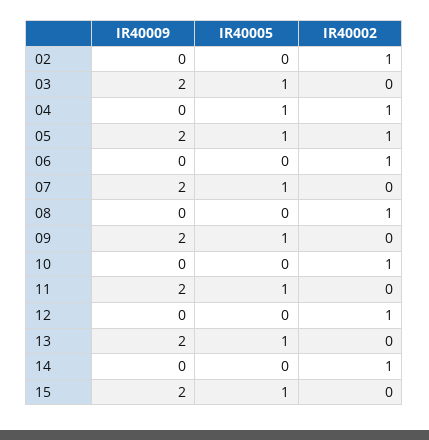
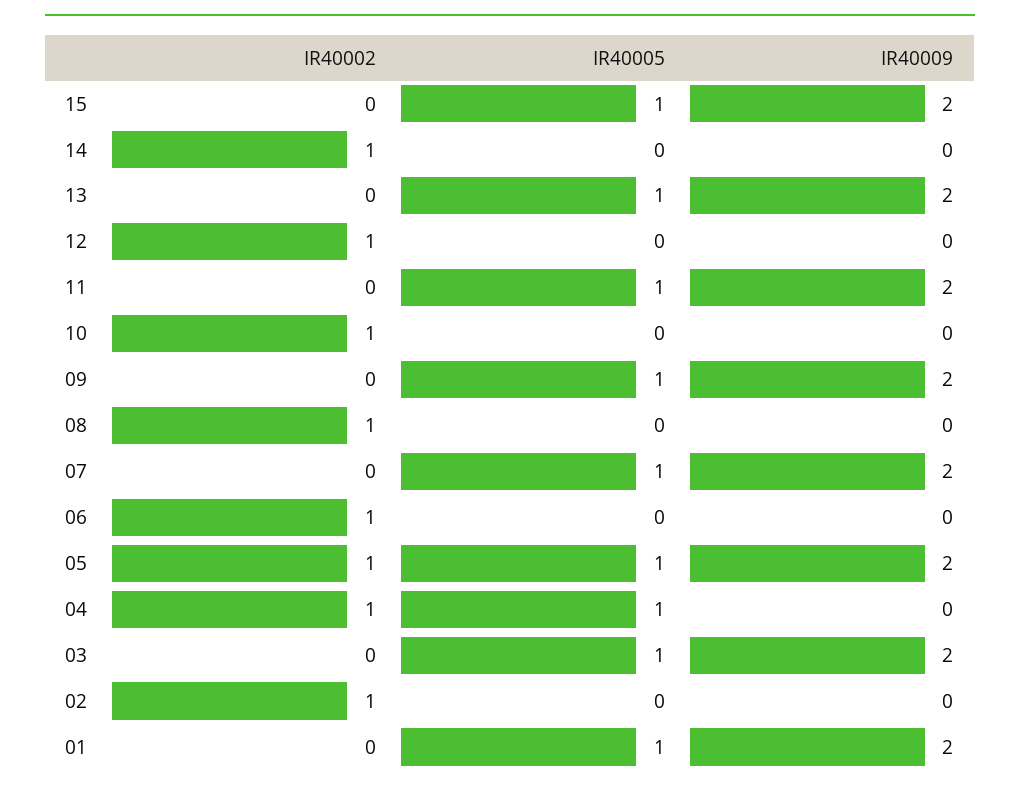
  {
    "IR40009": {
      "02": 0,
      "03": 2,
      "04": 0,
      "05": 2,
      "06": 0,
      "07": 2,
      "08": 0,
      "09": 2,
      "10": 0,
      "11": 2,
      "12": 0,
      "13": 2,
      "14": 0,
-     "15": 2
+     "15": 2,
+     "01": 2
    },
    "IR40005": {
      "02": 0,
      "03": 1,
      "04": 1,
      "05": 1,
      "06": 0,
      "07": 1,
      "08": 0,
      "09": 1,
      "10": 0,
      "11": 1,
      "12": 0,
      "13": 1,
      "14": 0,
-     "15": 1
+     "15": 1,
+     "01": 1
    },
    "IR40002": {
      "02": 1,
      "03": 0,
      "04": 1,
      "05": 1,
      "06": 1,
      "07": 0,
      "08": 1,
      "09": 0,
      "10": 1,
      "11": 0,
      "12": 1,
      "13": 0,
      "14": 1,
-     "15": 0
+     "15": 0,
+     "01": 0
    }
  }

